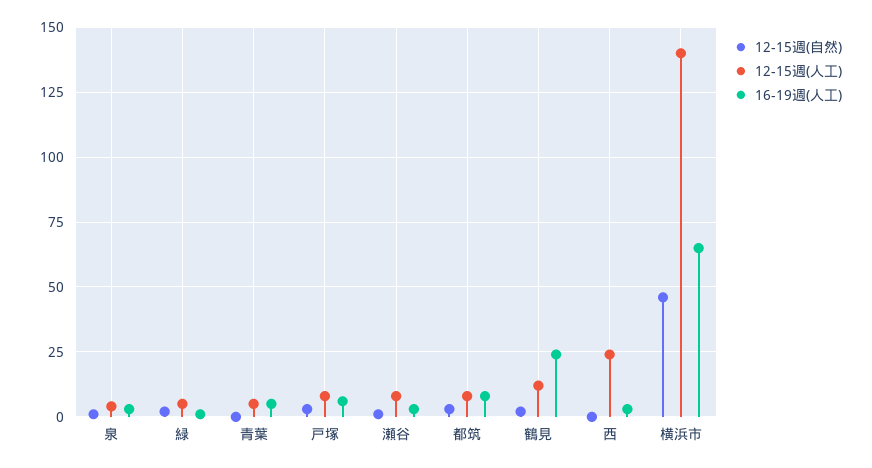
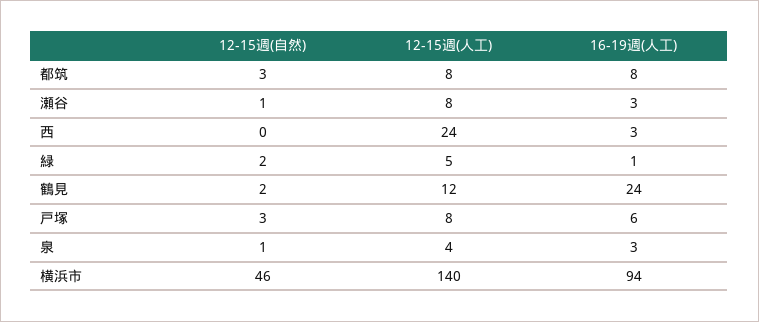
  {
    "12-15週(自然)": {
      "泉": 1,
      "緑": 2,
-     "青葉": 0,
      "戸塚": 3,
      "瀬谷": 1,
      "都筑": 3,
      "鶴見": 2,
      "西": 0,
      "横浜市": 46
    },
    "12-15週(人工)": {
      "泉": 4,
      "緑": 5,
-     "青葉": 5,
      "戸塚": 8,
      "瀬谷": 8,
      "都筑": 8,
      "鶴見": 12,
      "西": 24,
      "横浜市": 140
    },
    "16-19週(人工)": {
      "泉": 3,
      "緑": 1,
-     "青葉": 5,
      "戸塚": 6,
      "瀬谷": 3,
      "都筑": 8,
      "鶴見": 24,
      "西": 3,
-     "横浜市": 65
+     "横浜市": 94
    }
  }

